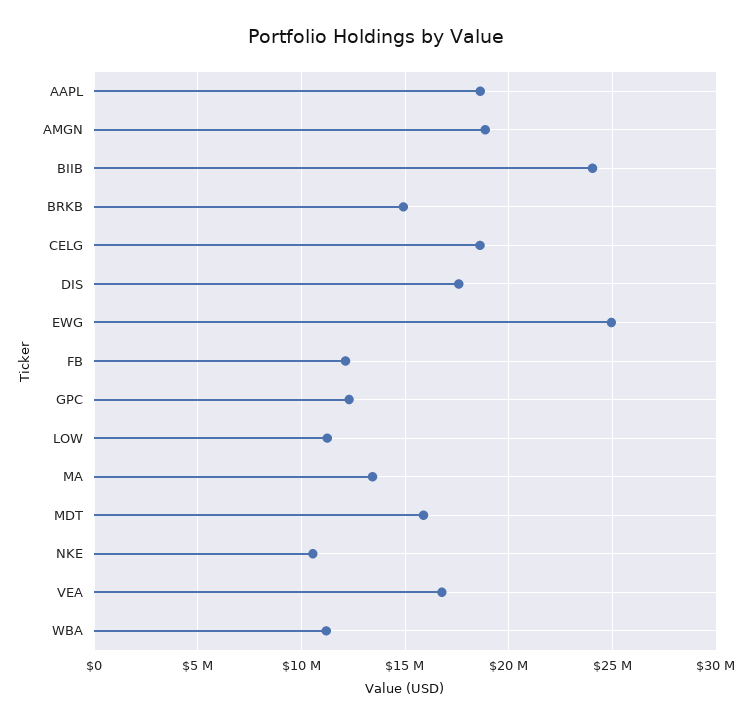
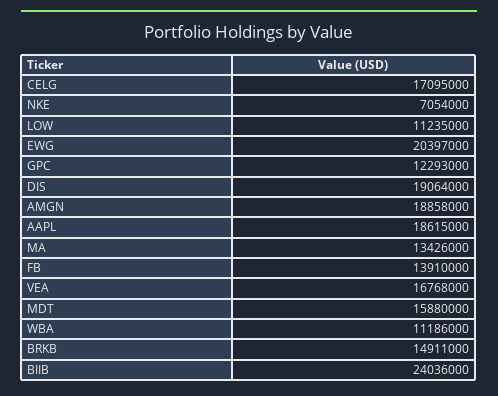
  {
    "AAPL": 18615000,
    "AMGN": 18858000,
    "BIIB": 24036000,
    "BRKB": 14911000,
-   "CELG": 18500000,
+   "CELG": 17095000,
-   "DIS": 17500000,
+   "DIS": 19064000,
-   "EWG": 25000000,
+   "EWG": 20397000,
-   "FB": 12000000,
+   "FB": 13910000,
    "GPC": 12293000,
    "LOW": 11235000,
    "MA": 13426000,
    "MDT": 15880000,
-   "NKE": 10500000,
+   "NKE": 7054000,
    "VEA": 16768000,
    "WBA": 11186000
  }

